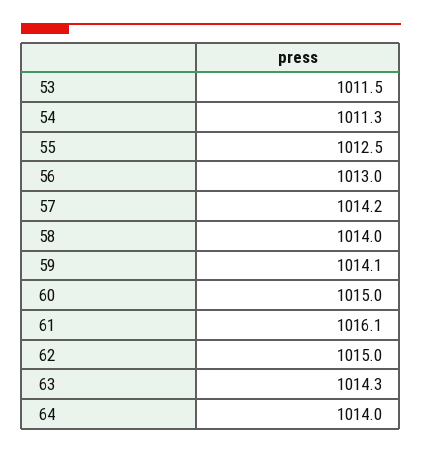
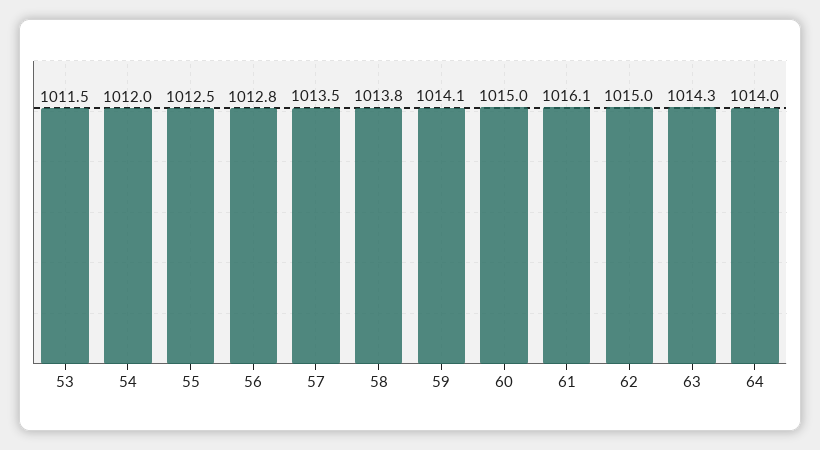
  {
    "53": 1011.5,
-   "54": 1011.3,
+   "54": 1012,
    "55": 1012.5,
-   "56": 1013,
+   "56": 1012.8,
-   "57": 1014.2,
+   "57": 1013.5,
-   "58": 1014,
+   "58": 1013.8,
    "59": 1014.1,
    "60": 1015,
    "61": 1016.1,
    "62": 1015,
    "63": 1014.3,
    "64": 1014
  }

